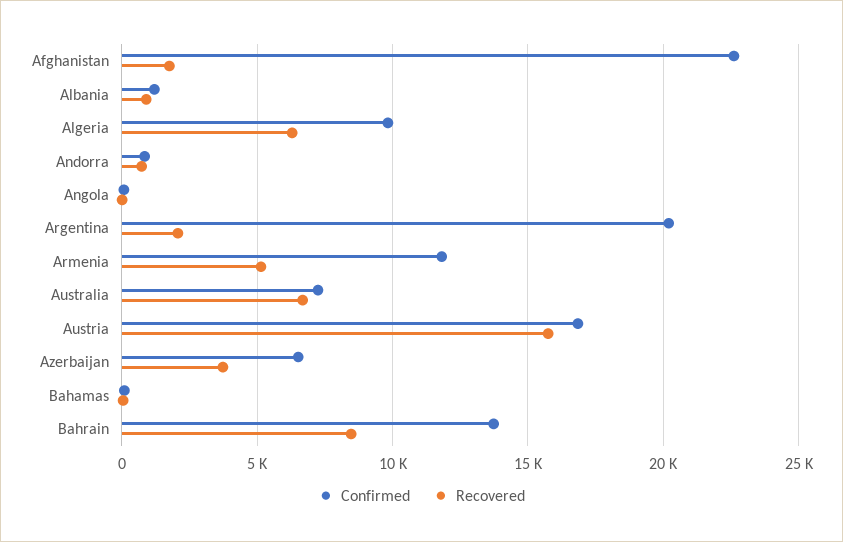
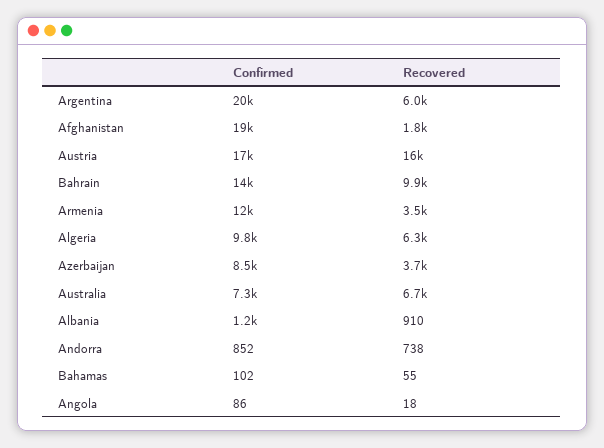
  {
    "Confirmed": {
-     "Afghanistan": 22500,
+     "Afghanistan": 19000,
      "Albania": 1200,
      "Algeria": 9800,
      "Andorra": 852,
      "Angola": 86,
      "Argentina": 20000,
      "Armenia": 12000,
      "Australia": 7300,
      "Austria": 17000,
-     "Azerbaijan": 6500,
+     "Azerbaijan": 8500,
      "Bahamas": 102,
      "Bahrain": 14000
    },
    "Recovered": {
      "Afghanistan": 1800,
      "Albania": 910,
      "Algeria": 6300,
      "Andorra": 738,
      "Angola": 18,
-     "Argentina": 2000,
+     "Argentina": 6000,
-     "Armenia": 5000,
+     "Armenia": 3500,
      "Australia": 6700,
      "Austria": 16000,
      "Azerbaijan": 3700,
      "Bahamas": 55,
-     "Bahrain": 8500
+     "Bahrain": 9900
    }
  }

